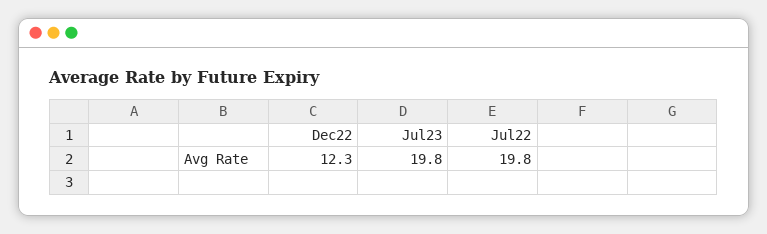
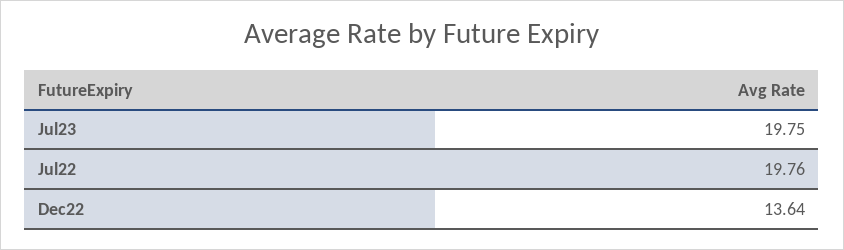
  {
-   "Dec22": 12.3,
+   "Dec22": 13.64,
    "Jul23": 19.75,
    "Jul22": 19.76
  }

